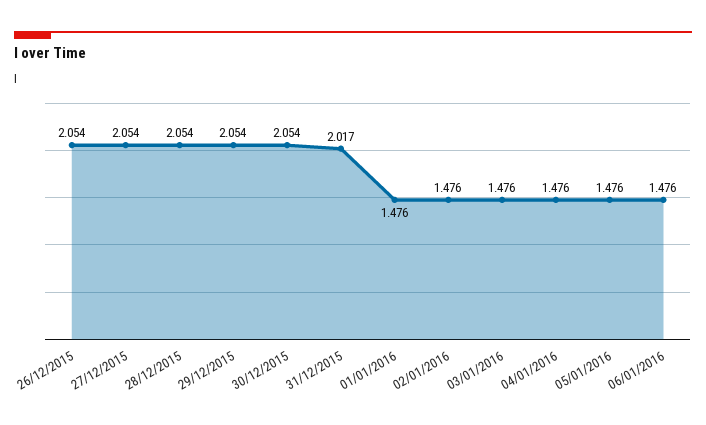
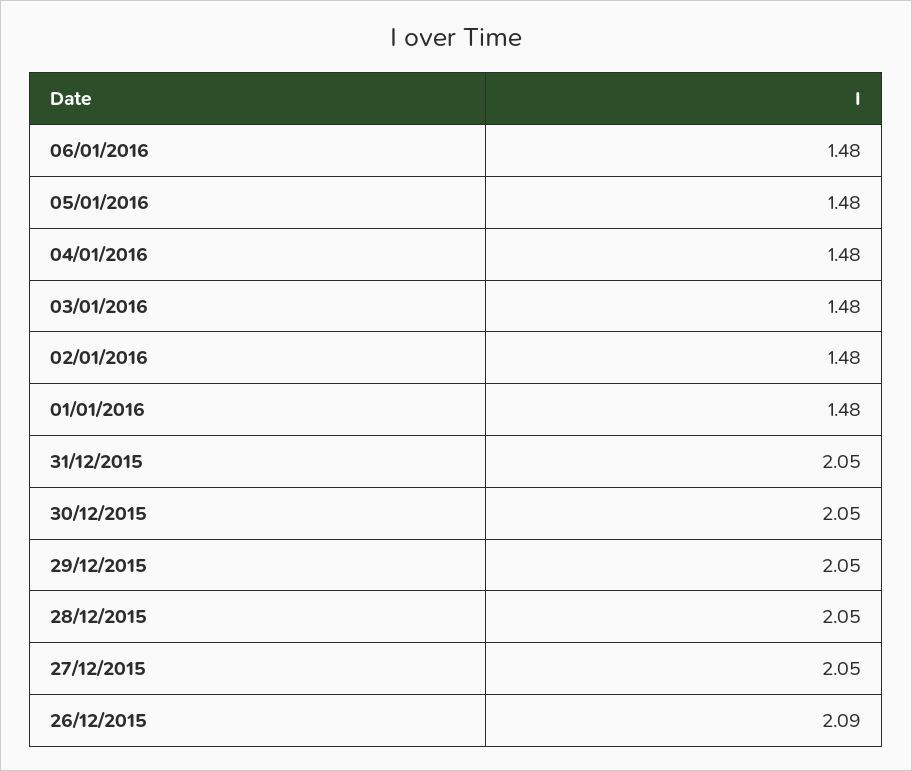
  {
-   "26/12/2015": 2.054,
+   "26/12/2015": 2.09,
    "27/12/2015": 2.054,
    "28/12/2015": 2.054,
    "29/12/2015": 2.054,
    "30/12/2015": 2.054,
-   "31/12/2015": 2.017,
+   "31/12/2015": 2.05,
    "01/01/2016": 1.476,
    "02/01/2016": 1.476,
    "03/01/2016": 1.476,
    "04/01/2016": 1.476,
    "05/01/2016": 1.476,
    "06/01/2016": 1.476
  }

